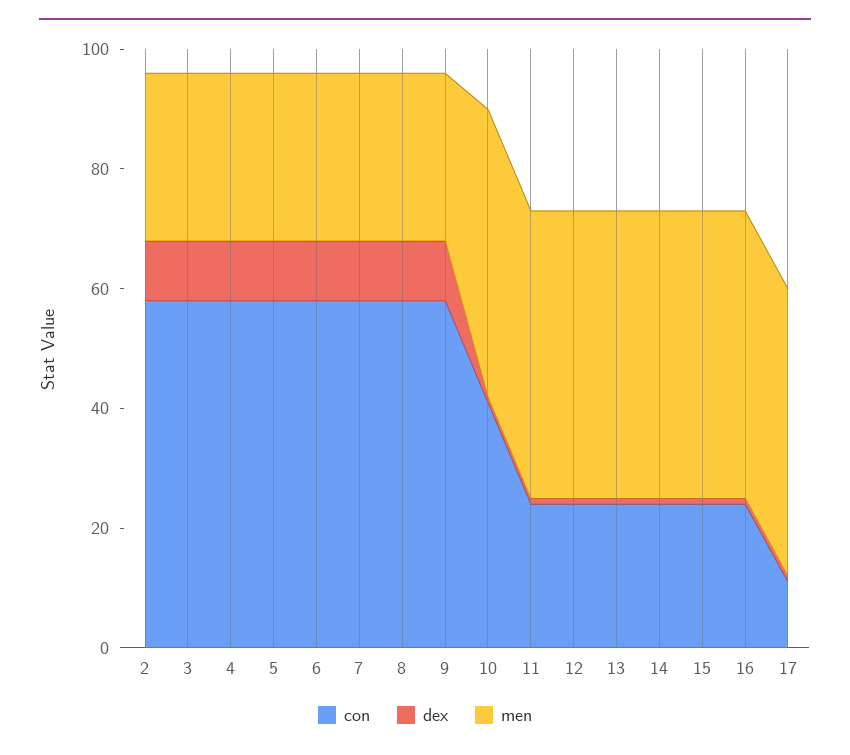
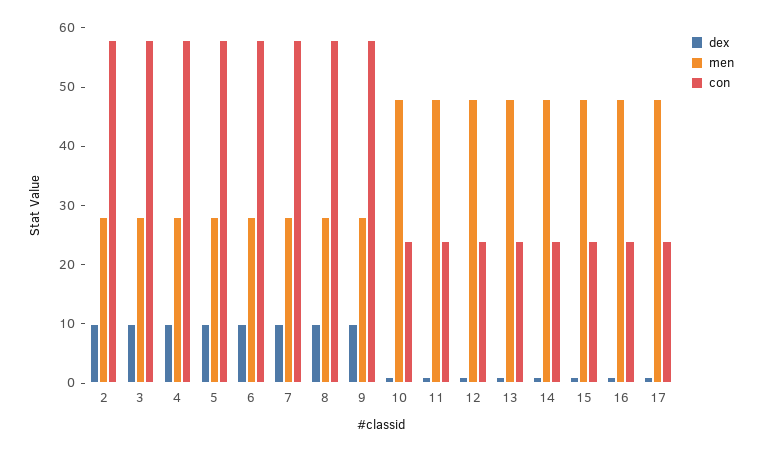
  {
    "con": {
      "2": 60,
      "3": 60,
      "4": 60,
      "5": 60,
      "6": 60,
      "7": 60,
      "8": 60,
      "9": 60,
-     "10": 40,
+     "10": 25,
      "11": 25,
      "12": 25,
      "13": 25,
      "14": 25,
      "15": 25,
      "16": 25,
-     "17": 10
+     "17": 25
    },
    "dex": {
      "2": 10,
      "3": 10,
      "4": 10,
      "5": 10,
      "6": 10,
      "7": 10,
      "8": 10,
      "9": 10,
      "10": 0,
      "11": 0,
      "12": 0,
      "13": 0,
      "14": 0,
      "15": 0,
      "16": 0,
      "17": 0
    },
    "men": {
      "2": 30,
      "3": 30,
      "4": 30,
      "5": 30,
      "6": 30,
      "7": 30,
      "8": 30,
      "9": 30,
      "10": 50,
      "11": 50,
      "12": 50,
      "13": 50,
      "14": 50,
      "15": 50,
      "16": 50,
      "17": 50
    }
  }

